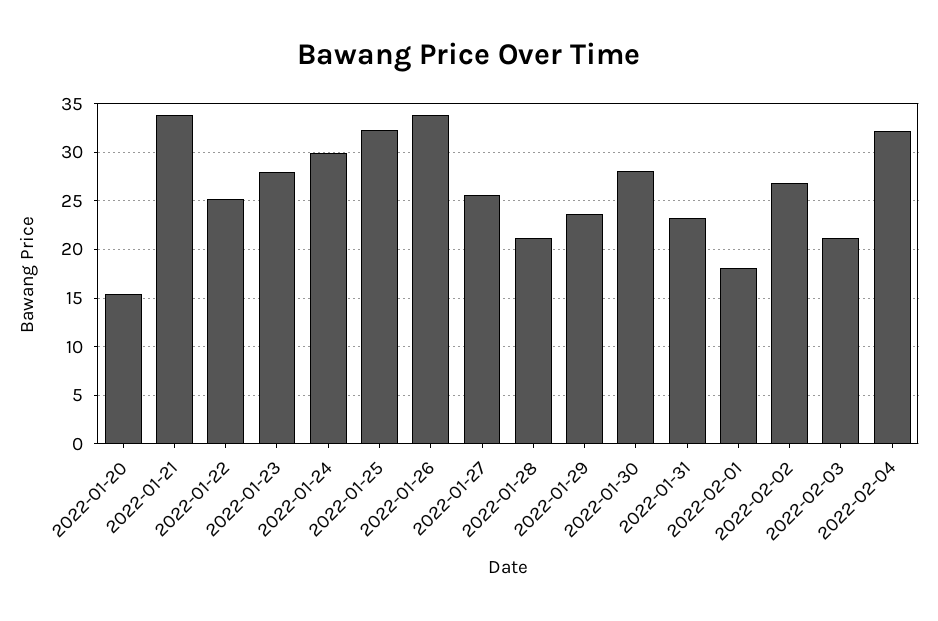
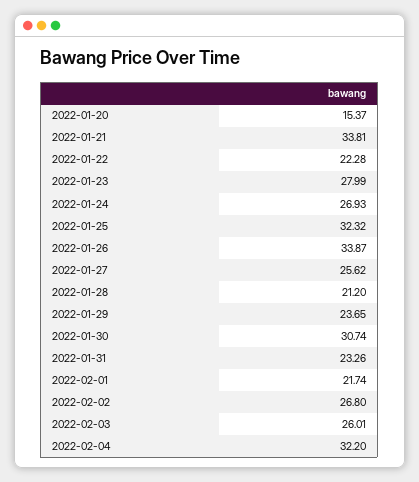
  {
    "2022-01-20": 15.37,
    "2022-01-21": 33.81,
-   "2022-01-22": 25,
+   "2022-01-22": 22.28,
    "2022-01-23": 27.99,
-   "2022-01-24": 30,
+   "2022-01-24": 26.93,
    "2022-01-25": 32.32,
    "2022-01-26": 33.87,
    "2022-01-27": 25.62,
    "2022-01-28": 21.2,
    "2022-01-29": 23.65,
-   "2022-01-30": 28,
+   "2022-01-30": 30.74,
    "2022-01-31": 23.26,
-   "2022-02-01": 18,
+   "2022-02-01": 21.74,
    "2022-02-02": 26.8,
-   "2022-02-03": 21,
+   "2022-02-03": 26.01,
    "2022-02-04": 32.2
  }

